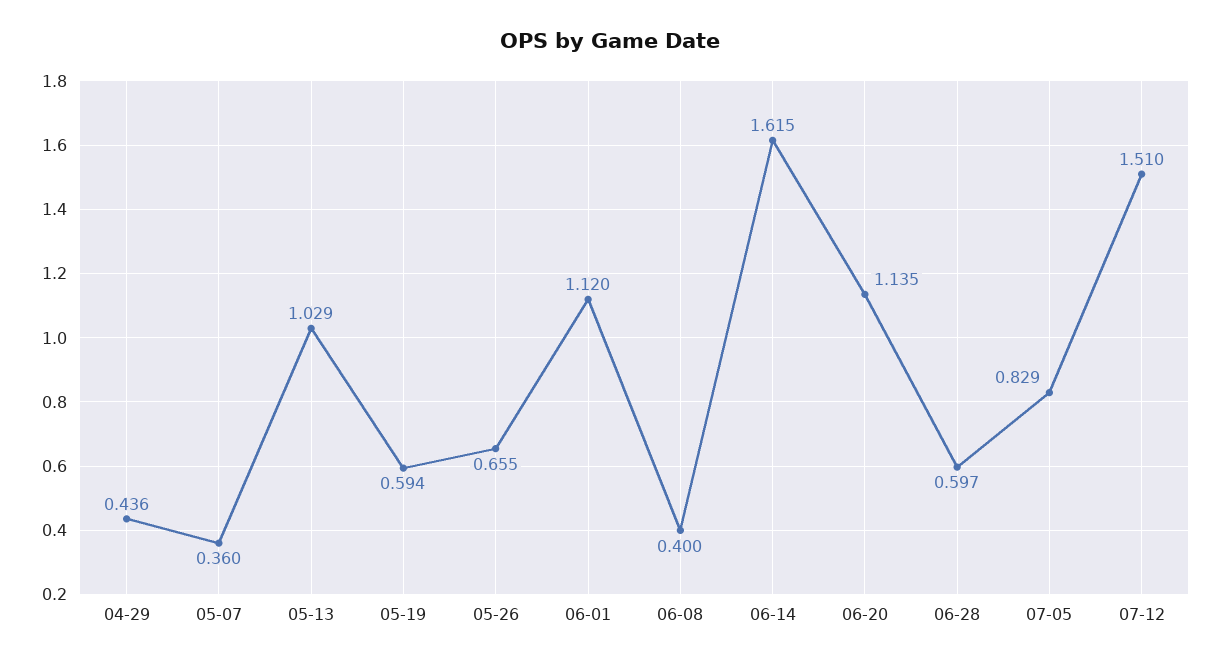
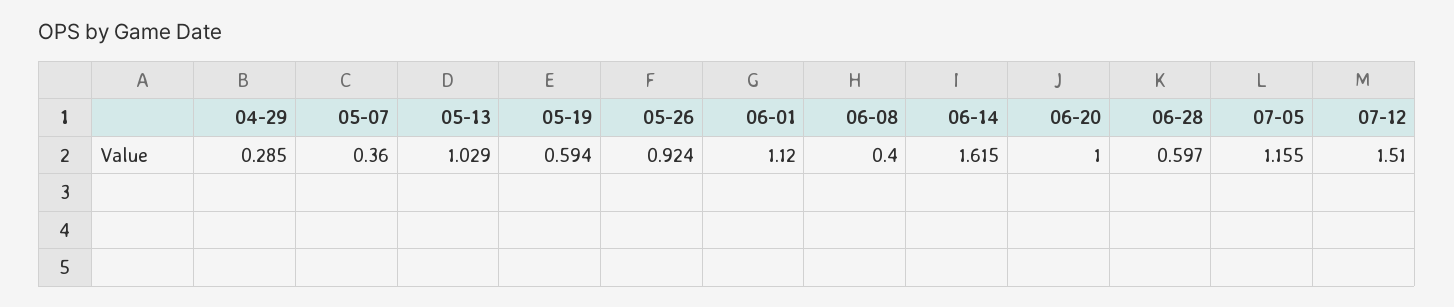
  {
-   "04-29": 0.436,
+   "04-29": 0.285,
    "05-07": 0.36,
    "05-13": 1.029,
    "05-19": 0.594,
-   "05-26": 0.655,
+   "05-26": 0.924,
    "06-01": 1.12,
    "06-08": 0.4,
    "06-14": 1.615,
-   "06-20": 1.135,
+   "06-20": 1,
    "06-28": 0.597,
-   "07-05": 0.829,
+   "07-05": 1.155,
    "07-12": 1.51
  }

